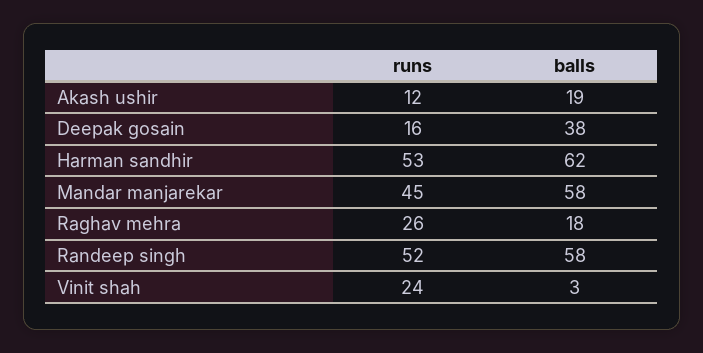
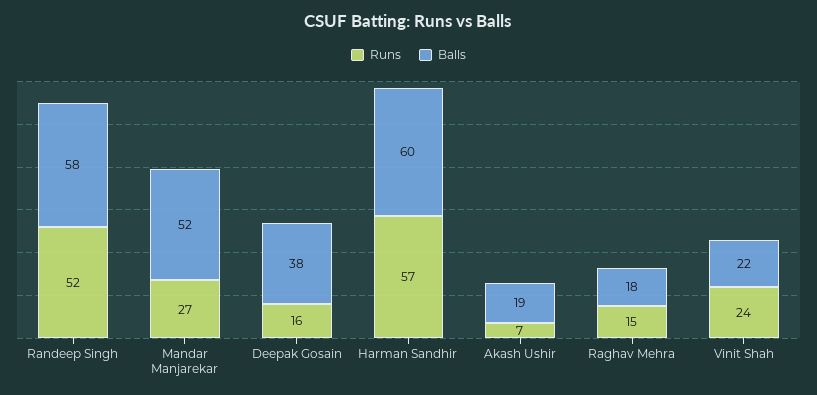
  {
    "runs": {
-     "Akash ushir": 12,
+     "Akash ushir": 7,
      "Deepak gosain": 16,
-     "Harman sandhir": 53,
+     "Harman sandhir": 57,
-     "Mandar manjarekar": 45,
+     "Mandar manjarekar": 27,
-     "Raghav mehra": 26,
+     "Raghav mehra": 15,
      "Randeep singh": 52,
      "Vinit shah": 24
    },
    "balls": {
      "Akash ushir": 19,
      "Deepak gosain": 38,
-     "Harman sandhir": 62,
+     "Harman sandhir": 60,
-     "Mandar manjarekar": 58,
+     "Mandar manjarekar": 52,
      "Raghav mehra": 18,
      "Randeep singh": 58,
-     "Vinit shah": 3
+     "Vinit shah": 22
    }
  }

